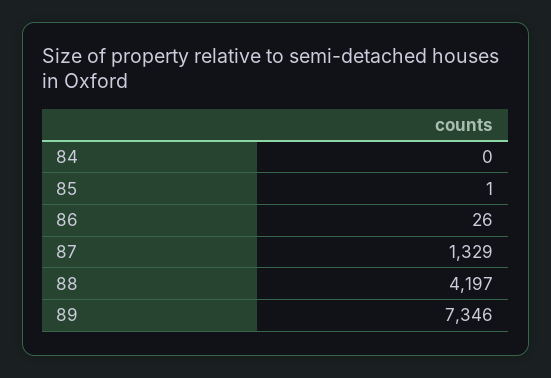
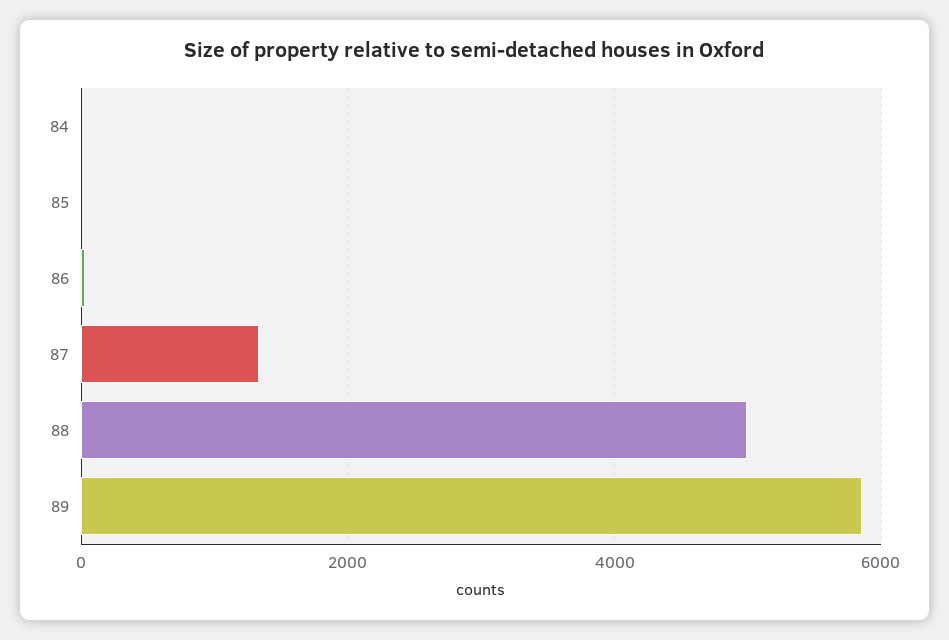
  {
    "84": 0,
    "85": 1,
    "86": 26,
    "87": 1329,
-   "88": 4197,
+   "88": 5000,
-   "89": 7346
+   "89": 5800
  }

